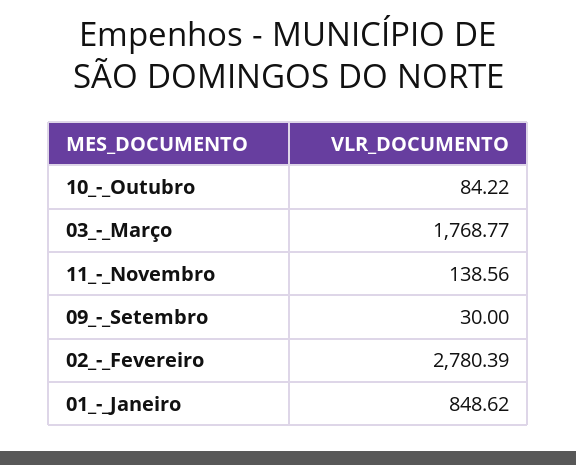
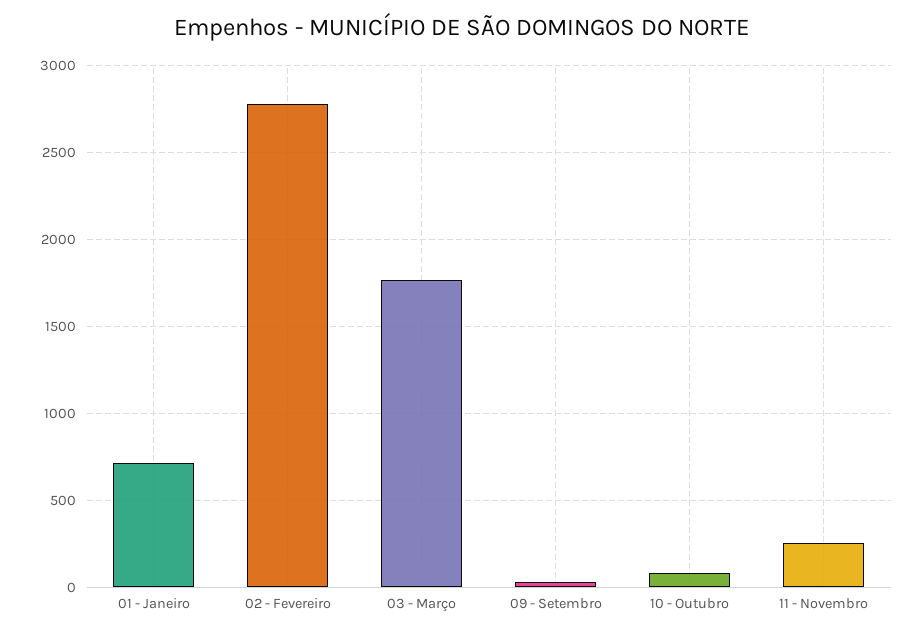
  {
    "10_-_Outubro": 84.22,
    "03_-_Março": 1768.77,
-   "11_-_Novembro": 138.56,
+   "11_-_Novembro": 250,
    "09_-_Setembro": 30,
    "02_-_Fevereiro": 2780.39,
-   "01_-_Janeiro": 848.62
+   "01_-_Janeiro": 700
  }

